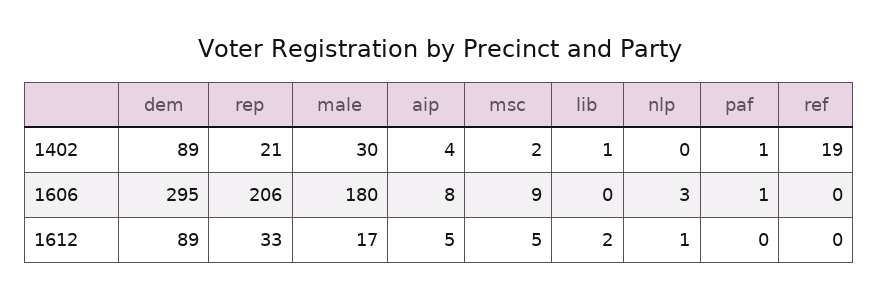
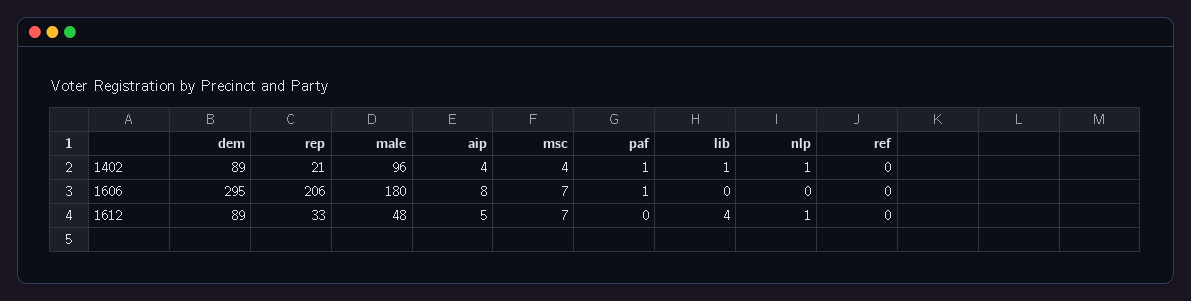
  {
    "dem": {
      "1402": 89,
      "1606": 295,
      "1612": 89
    },
    "rep": {
      "1402": 21,
      "1606": 206,
      "1612": 33
    },
    "male": {
-     "1402": 30,
+     "1402": 96,
      "1606": 180,
-     "1612": 17
+     "1612": 48
    },
    "aip": {
      "1402": 4,
      "1606": 8,
      "1612": 5
    },
    "msc": {
-     "1402": 2,
+     "1402": 4,
-     "1606": 9,
+     "1606": 7,
-     "1612": 5
+     "1612": 7
    },
    "lib": {
      "1402": 1,
      "1606": 0,
-     "1612": 2
+     "1612": 4
    },
    "nlp": {
-     "1402": 0,
+     "1402": 1,
-     "1606": 3,
+     "1606": 0,
      "1612": 1
    },
    "paf": {
      "1402": 1,
      "1606": 1,
      "1612": 0
    },
    "ref": {
-     "1402": 19,
+     "1402": 0,
      "1606": 0,
      "1612": 0
    }
  }

